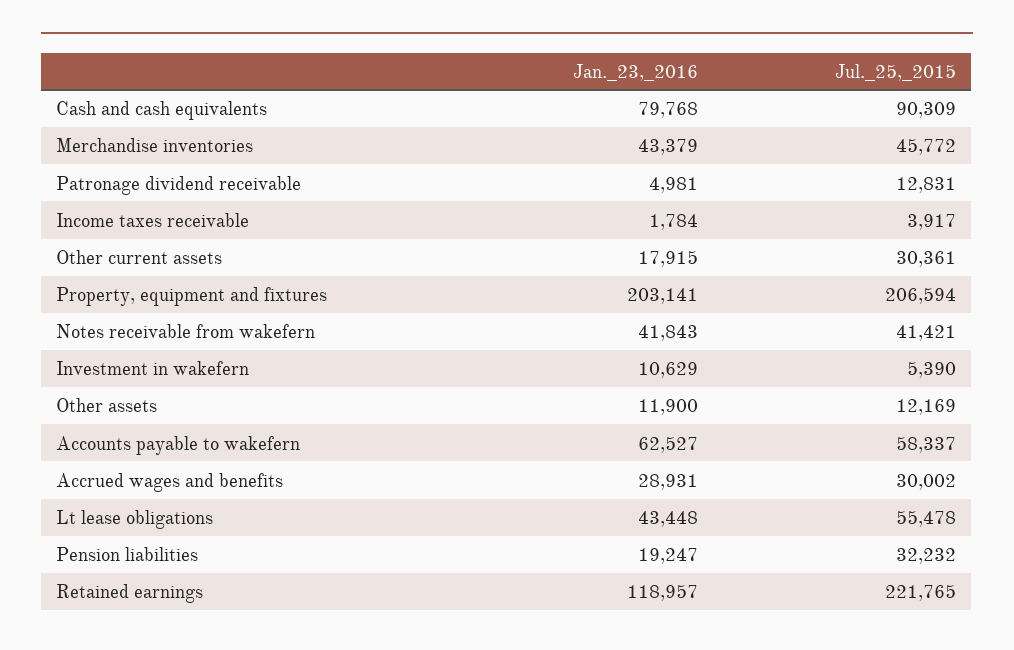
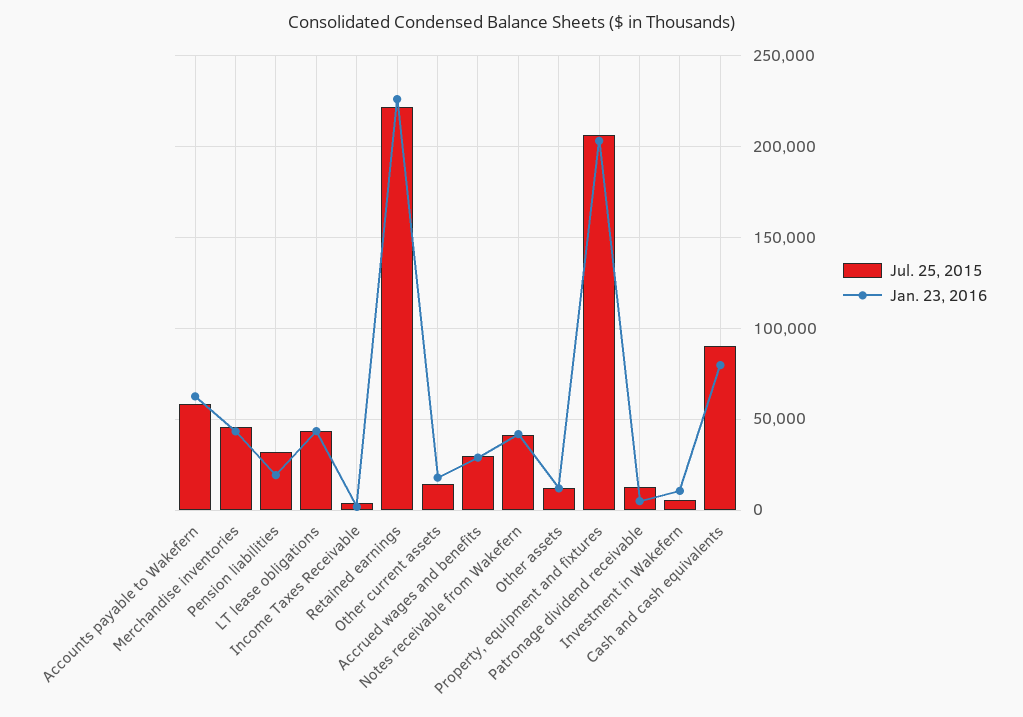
  {
    "Jan._23,_2016": {
      "Cash and cash equivalents": 79768,
      "Merchandise inventories": 43379,
      "Patronage dividend receivable": 4981,
      "Income taxes receivable": 1784,
      "Other current assets": 17915,
      "Property, equipment and fixtures": 203141,
      "Notes receivable from wakefern": 41843,
      "Investment in wakefern": 10629,
      "Other assets": 11900,
      "Accounts payable to wakefern": 62527,
      "Accrued wages and benefits": 28931,
      "Lt lease obligations": 43448,
      "Pension liabilities": 19247,
-     "Retained earnings": 118957
+     "Retained earnings": 225000
    },
    "Jul._25,_2015": {
      "Cash and cash equivalents": 90309,
      "Merchandise inventories": 45772,
      "Patronage dividend receivable": 12831,
      "Income taxes receivable": 3917,
-     "Other current assets": 30361,
+     "Other current assets": 15000,
      "Property, equipment and fixtures": 206594,
      "Notes receivable from wakefern": 41421,
      "Investment in wakefern": 5390,
      "Other assets": 12169,
      "Accounts payable to wakefern": 58337,
      "Accrued wages and benefits": 30002,
-     "Lt lease obligations": 55478,
+     "Lt lease obligations": 45000,
      "Pension liabilities": 32232,
      "Retained earnings": 221765
    }
  }

